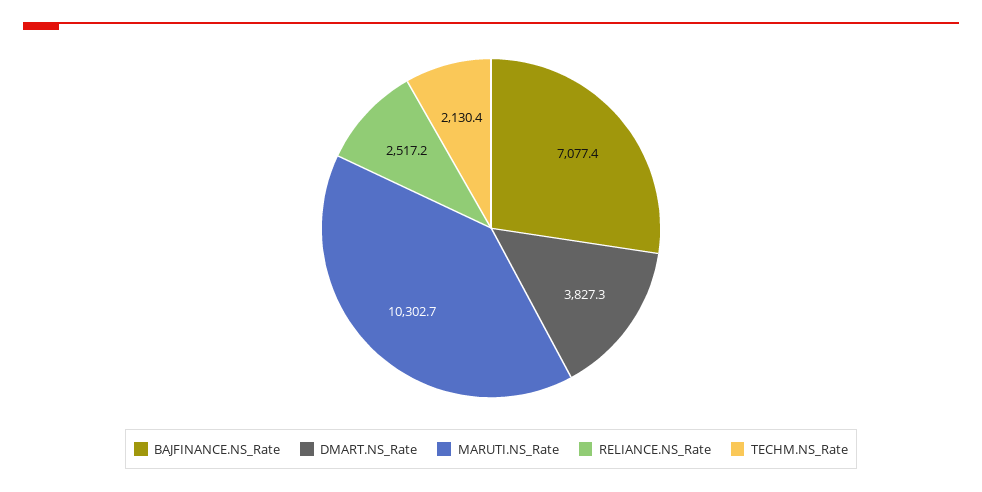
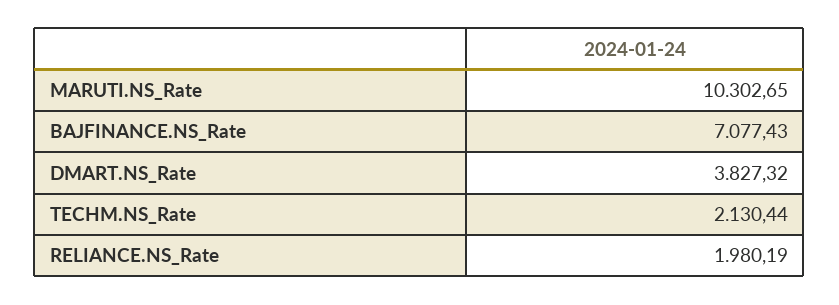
  {
    "BAJFINANCE.NS_Rate": 7077.43,
    "DMART.NS_Rate": 3827.32,
    "MARUTI.NS_Rate": 10302.65,
-   "RELIANCE.NS_Rate": 2517.2,
+   "RELIANCE.NS_Rate": 1980.19,
    "TECHM.NS_Rate": 2130.44
  }

